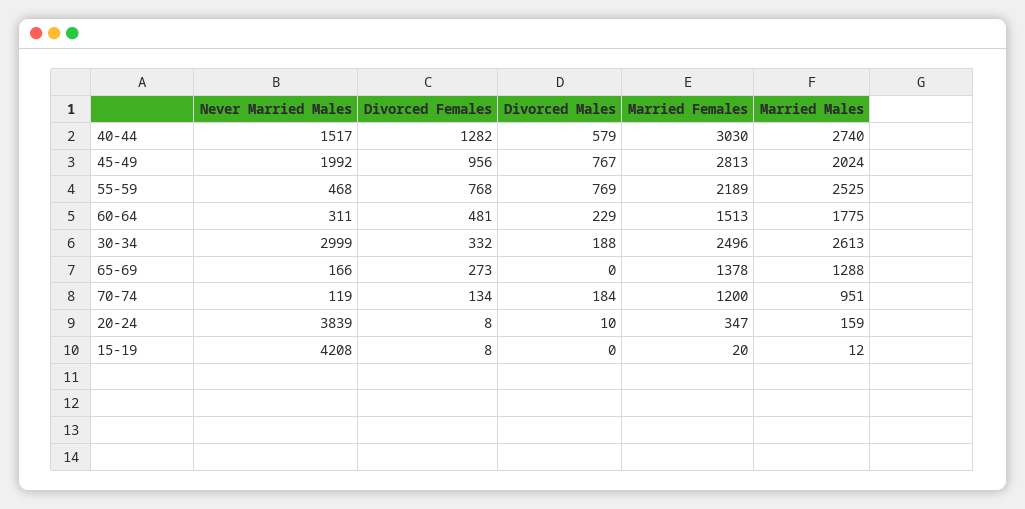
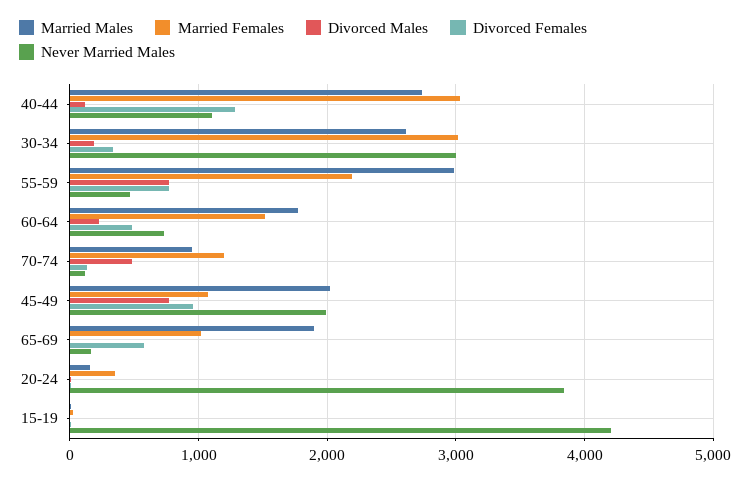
  {
    "Never Married Males": {
-     "40-44": 1517,
+     "40-44": 1100,
      "45-49": 1992,
      "55-59": 468,
-     "60-64": 311,
+     "60-64": 700,
      "30-34": 2999,
      "65-69": 166,
      "70-74": 119,
      "20-24": 3839,
      "15-19": 4208
    },
    "Divorced Females": {
      "40-44": 1282,
      "45-49": 956,
      "55-59": 768,
      "60-64": 481,
      "30-34": 332,
-     "65-69": 273,
+     "65-69": 600,
      "70-74": 134,
      "20-24": 8,
      "15-19": 8
    },
    "Divorced Males": {
-     "40-44": 579,
+     "40-44": 100,
      "45-49": 767,
      "55-59": 769,
      "60-64": 229,
      "30-34": 188,
      "65-69": 0,
-     "70-74": 184,
+     "70-74": 500,
      "20-24": 10,
      "15-19": 0
    },
    "Married Females": {
      "40-44": 3030,
-     "45-49": 2813,
+     "45-49": 1100,
      "55-59": 2189,
      "60-64": 1513,
-     "30-34": 2496,
+     "30-34": 3000,
-     "65-69": 1378,
+     "65-69": 1000,
      "70-74": 1200,
      "20-24": 347,
      "15-19": 20
    },
    "Married Males": {
      "40-44": 2740,
      "45-49": 2024,
-     "55-59": 2525,
+     "55-59": 3000,
      "60-64": 1775,
      "30-34": 2613,
-     "65-69": 1288,
+     "65-69": 1900,
      "70-74": 951,
      "20-24": 159,
      "15-19": 12
    }
  }

